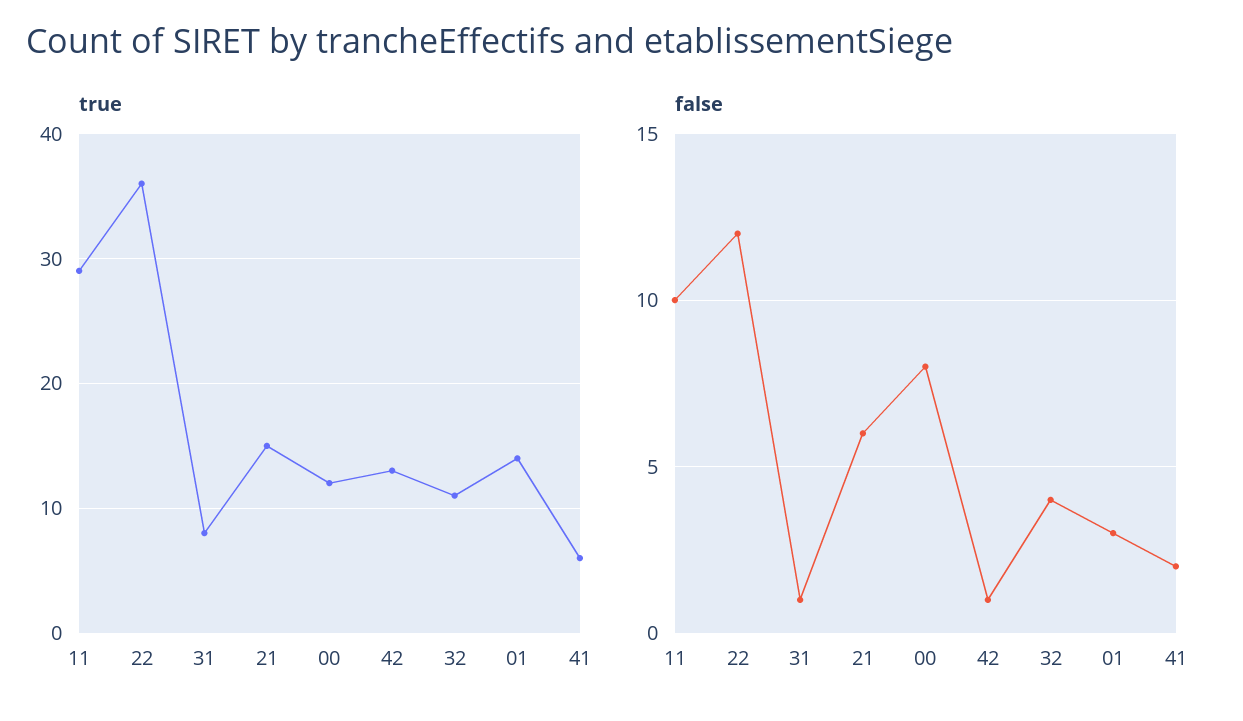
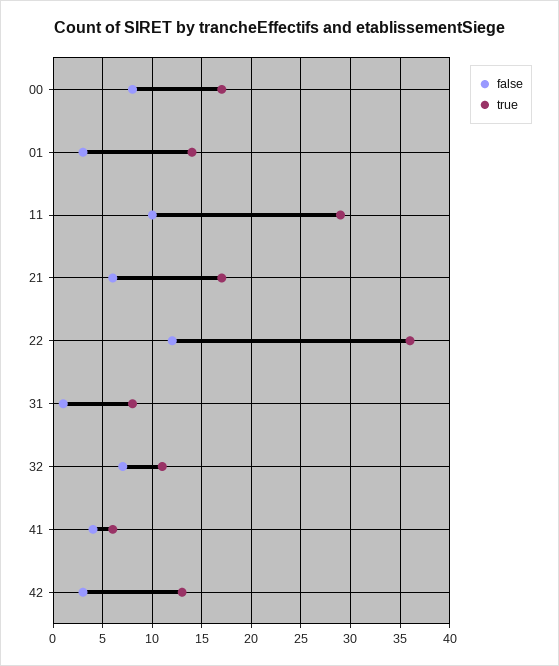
  {
    "true": {
      "11": 29,
      "22": 36,
      "31": 8,
-     "21": 15,
+     "21": 17,
-     "00": 12,
+     "00": 17,
      "42": 13,
      "32": 11,
      "01": 14,
      "41": 6
    },
    "false": {
      "11": 10,
      "22": 12,
      "31": 1,
      "21": 6,
      "00": 8,
-     "42": 1,
+     "42": 3,
-     "32": 4,
+     "32": 7,
      "01": 3,
-     "41": 2
+     "41": 4
    }
  }

